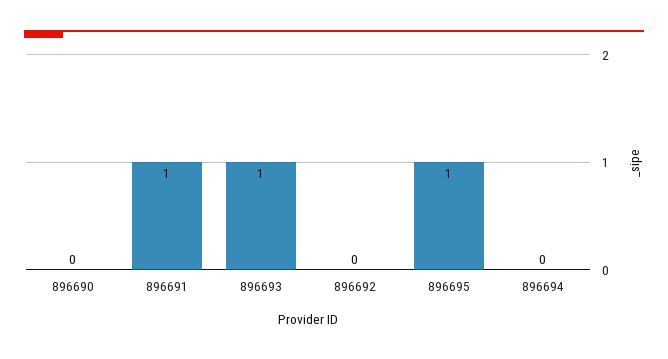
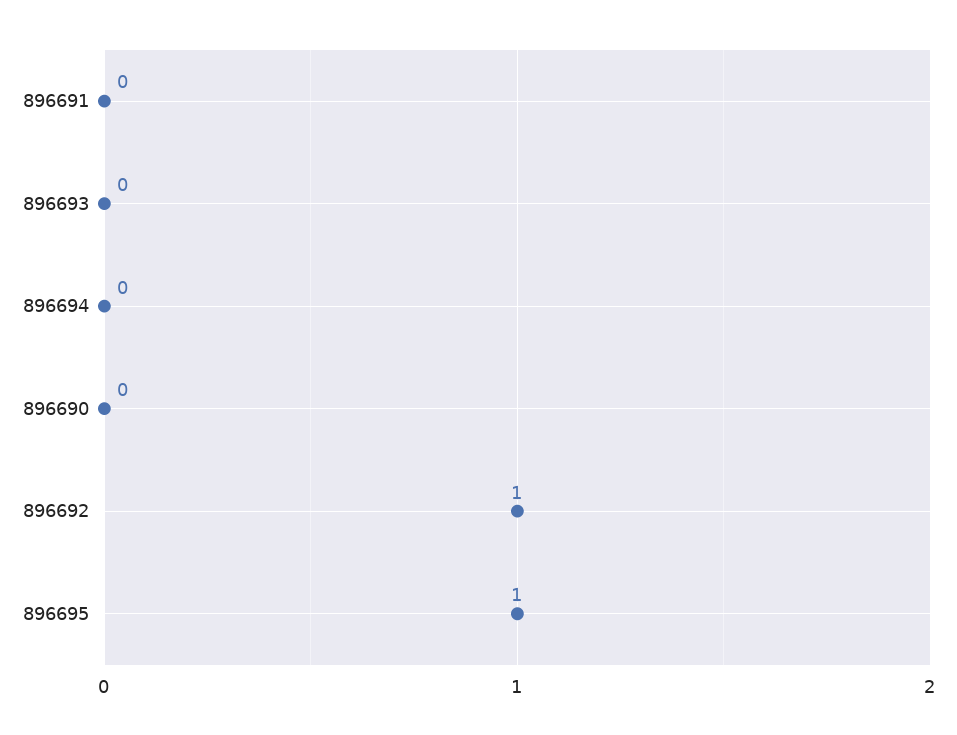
  {
    "896690": 0,
-   "896691": 1,
+   "896691": 0,
-   "896693": 1,
+   "896693": 0,
-   "896692": 0,
+   "896692": 1,
    "896695": 1,
    "896694": 0
  }

